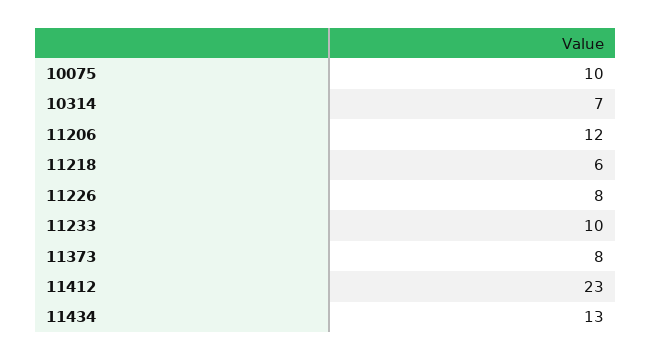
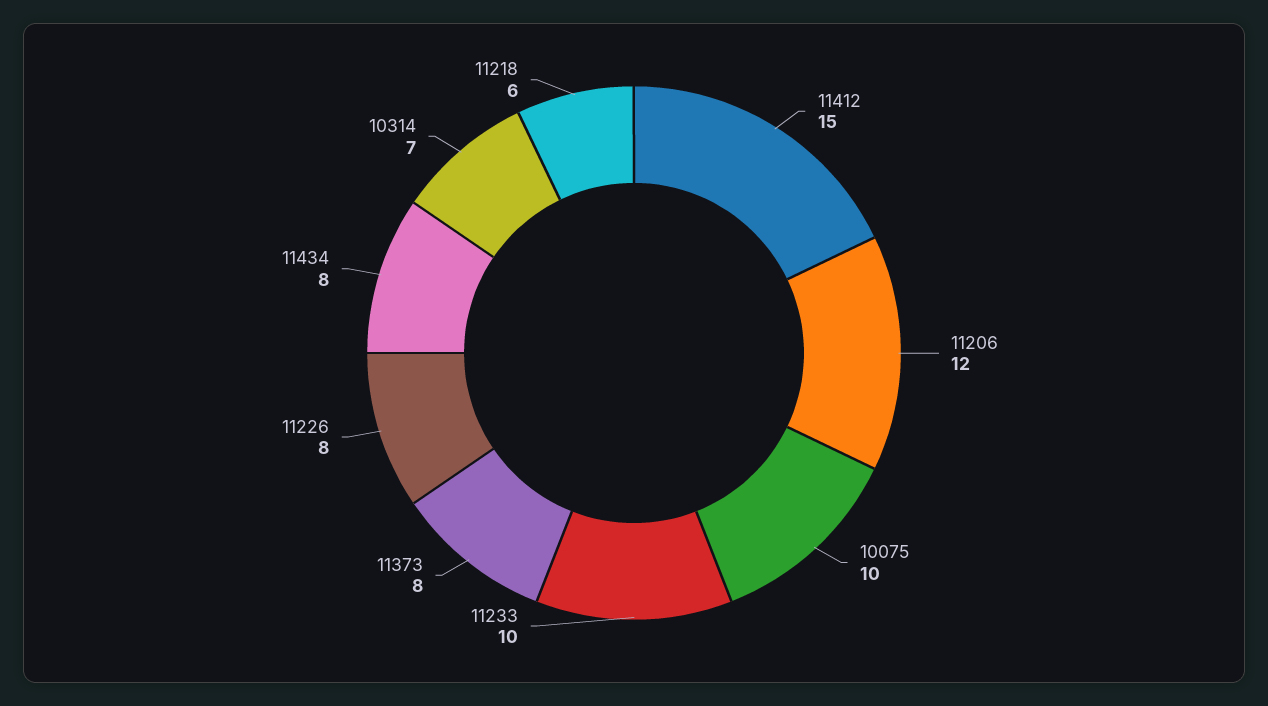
  {
    "10075": 10,
    "10314": 7,
    "11206": 12,
    "11218": 6,
    "11226": 8,
    "11233": 10,
    "11373": 8,
-   "11412": 23,
+   "11412": 15,
-   "11434": 13
+   "11434": 8
  }

